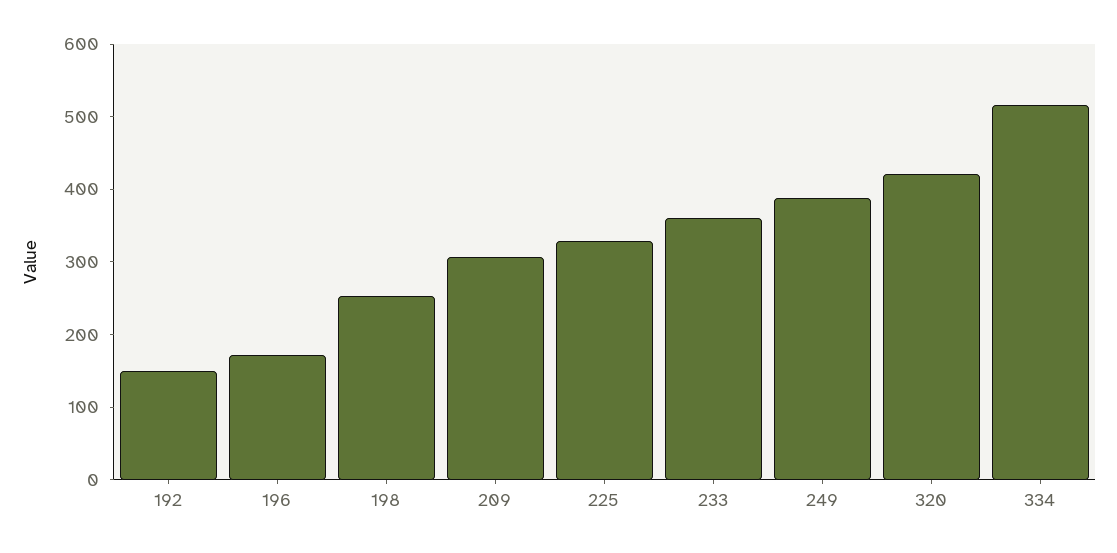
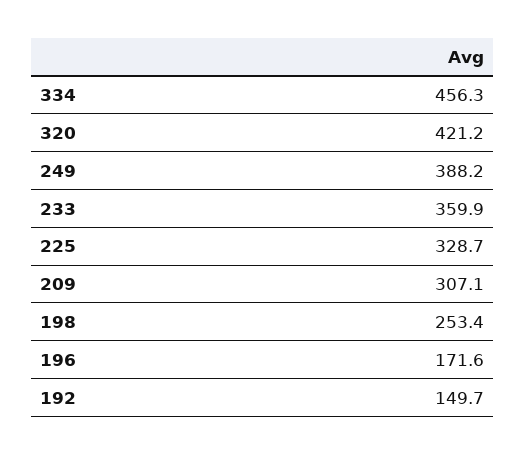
  {
    "192": 149.7,
    "196": 171.6,
    "198": 253.4,
    "209": 307.1,
    "225": 328.7,
    "233": 359.9,
    "249": 388.2,
    "320": 421.2,
-   "334": 520
+   "334": 456.3
  }

